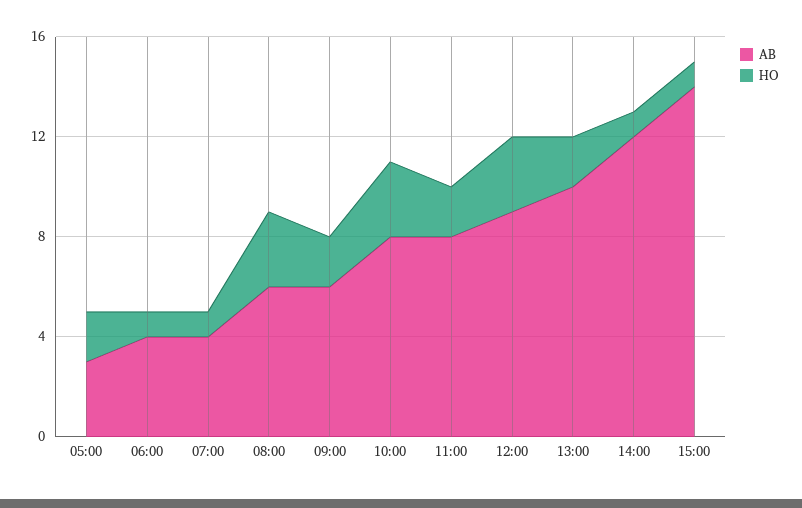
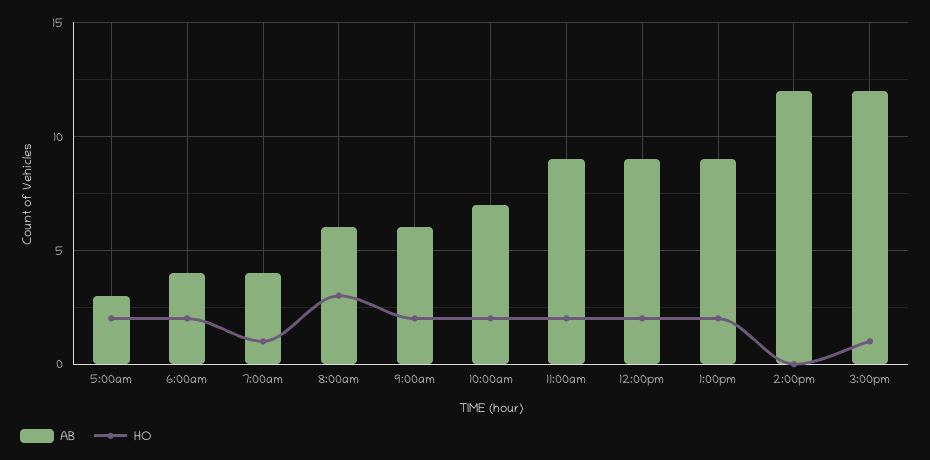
  {
    "AB": {
      "05:00": 3,
      "06:00": 4,
      "07:00": 4,
      "08:00": 6,
      "09:00": 6,
-     "10:00": 8,
+     "10:00": 7,
-     "11:00": 8,
+     "11:00": 9,
      "12:00": 9,
-     "13:00": 10,
+     "13:00": 9,
      "14:00": 12,
-     "15:00": 14
+     "15:00": 12
    },
    "HO": {
      "05:00": 2,
-     "06:00": 1,
+     "06:00": 2,
      "07:00": 1,
      "08:00": 3,
      "09:00": 2,
-     "10:00": 3,
+     "10:00": 2,
      "11:00": 2,
-     "12:00": 3,
+     "12:00": 2,
      "13:00": 2,
-     "14:00": 1,
+     "14:00": 0,
      "15:00": 1
    }
  }

